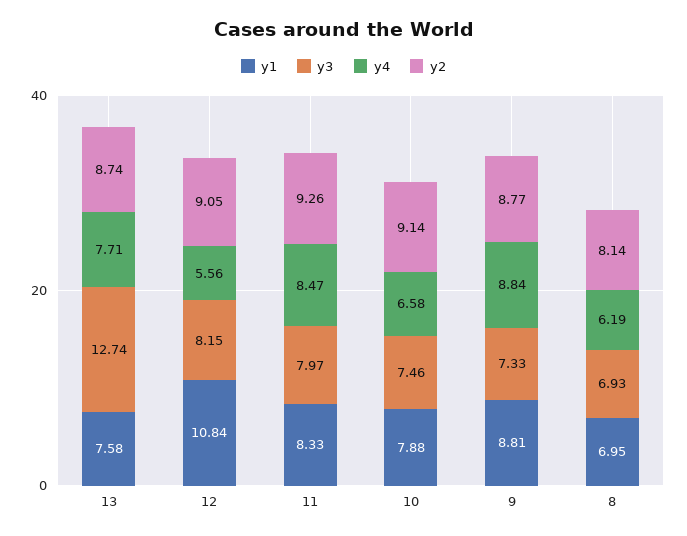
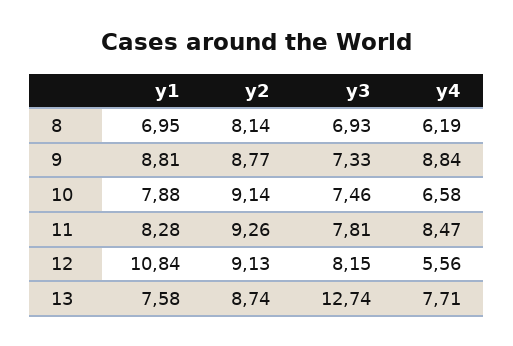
  {
    "y1": {
      "13": 7.58,
      "12": 10.84,
-     "11": 8.33,
+     "11": 8.28,
      "10": 7.88,
      "9": 8.81,
      "8": 6.95
    },
    "y3": {
      "13": 12.74,
      "12": 8.15,
-     "11": 7.97,
+     "11": 7.81,
      "10": 7.46,
      "9": 7.33,
      "8": 6.93
    },
    "y4": {
      "13": 7.71,
      "12": 5.56,
      "11": 8.47,
      "10": 6.58,
      "9": 8.84,
      "8": 6.19
    },
    "y2": {
      "13": 8.74,
-     "12": 9.05,
+     "12": 9.13,
      "11": 9.26,
      "10": 9.14,
      "9": 8.77,
      "8": 8.14
    }
  }

